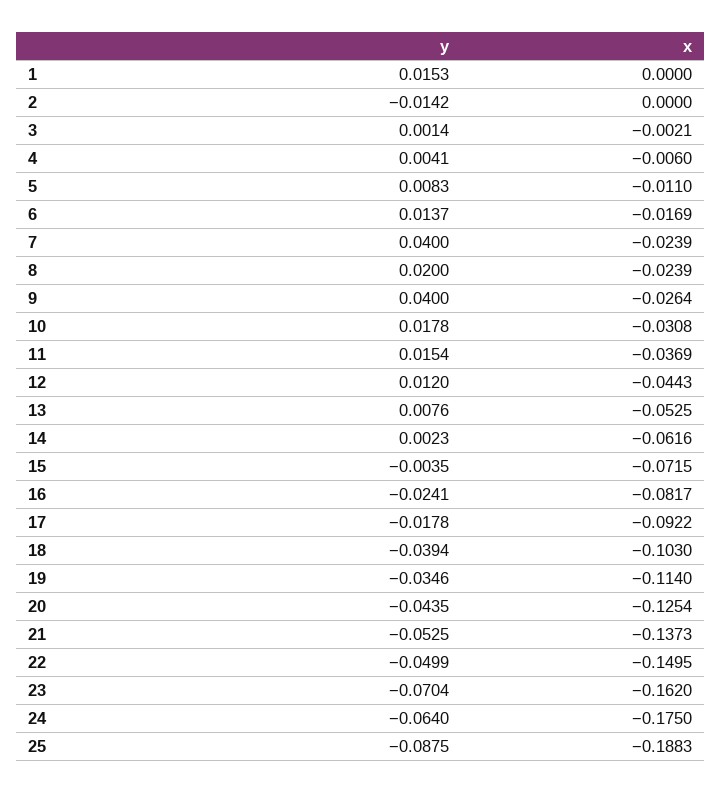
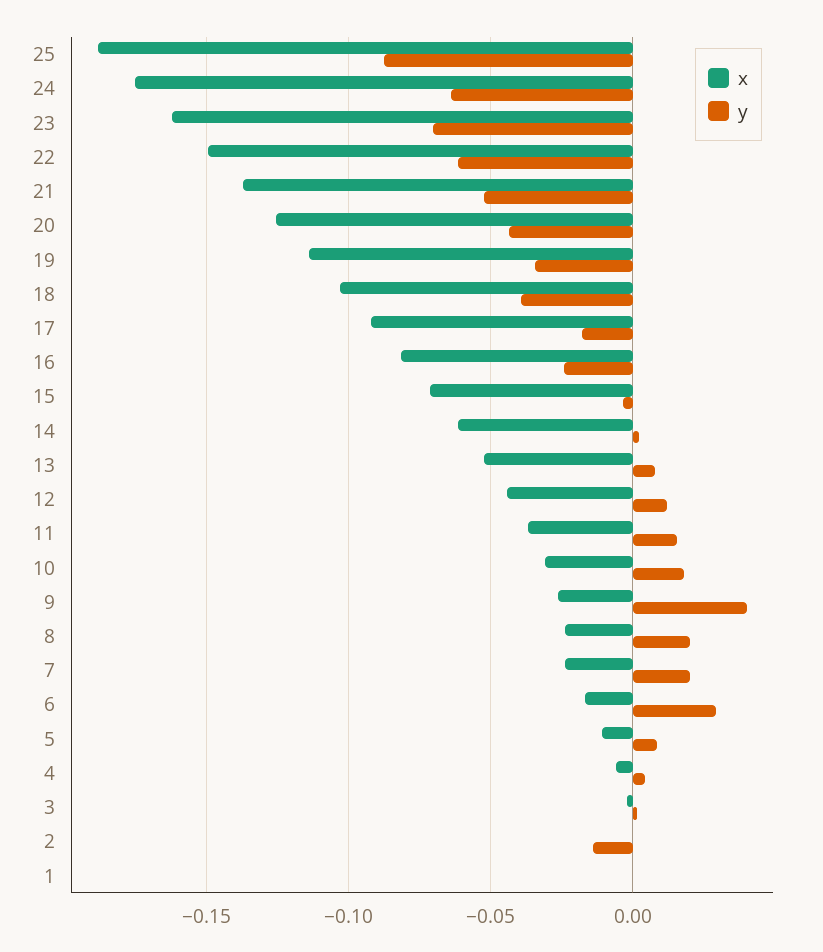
  {
    "y": {
-     "1": 0.0153,
+     "1": 0,
      "2": -0.0142,
      "3": 0.0014,
      "4": 0.0041,
      "5": 0.0083,
-     "6": 0.0137,
+     "6": 0.03,
-     "7": 0.04,
+     "7": 0.02,
      "8": 0.02,
      "9": 0.04,
      "10": 0.0178,
      "11": 0.0154,
      "12": 0.012,
      "13": 0.0076,
      "14": 0.0023,
      "15": -0.0035,
      "16": -0.0241,
      "17": -0.0178,
      "18": -0.0394,
      "19": -0.0346,
      "20": -0.0435,
      "21": -0.0525,
-     "22": -0.0499,
+     "22": -0.06,
      "23": -0.0704,
      "24": -0.064,
      "25": -0.0875
    },
    "x": {
      "1": 0,
      "2": 0,
      "3": -0.0021,
      "4": -0.006,
      "5": -0.011,
      "6": -0.0169,
      "7": -0.0239,
      "8": -0.0239,
      "9": -0.0264,
      "10": -0.0308,
      "11": -0.0369,
      "12": -0.0443,
      "13": -0.0525,
      "14": -0.0616,
      "15": -0.0715,
      "16": -0.0817,
      "17": -0.0922,
      "18": -0.103,
      "19": -0.114,
      "20": -0.1254,
      "21": -0.1373,
      "22": -0.1495,
      "23": -0.162,
      "24": -0.175,
      "25": -0.1883
    }
  }

